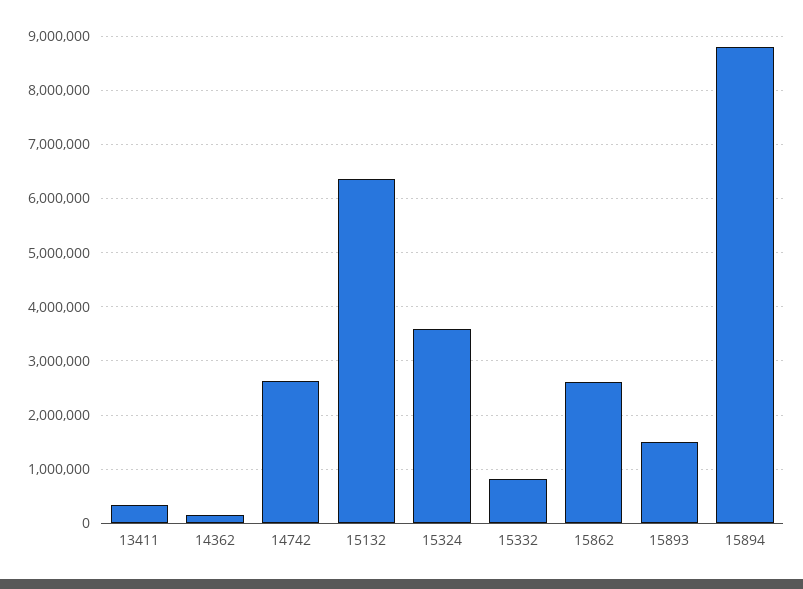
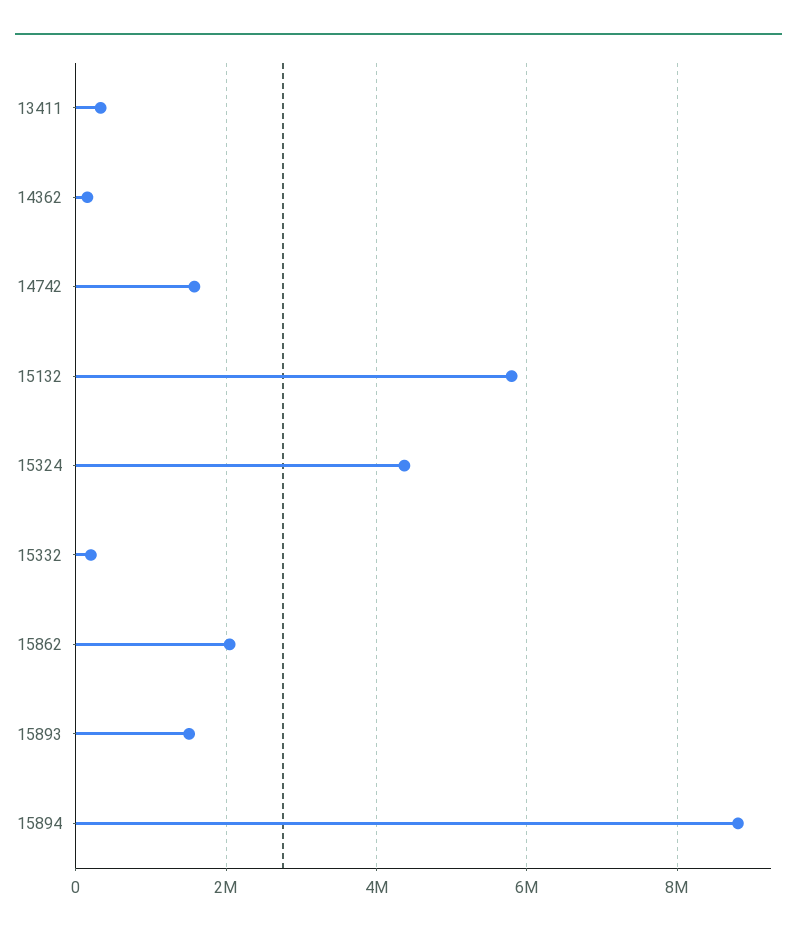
  {
    "13411": 400000,
    "14362": 200000,
-   "14742": 2600000,
+   "14742": 1600000,
-   "15132": 6400000,
+   "15132": 5800000,
-   "15324": 3600000,
+   "15324": 4400000,
-   "15332": 800000,
+   "15332": 200000,
-   "15862": 2600000,
+   "15862": 2000000,
    "15893": 1600000,
    "15894": 8800000
  }

